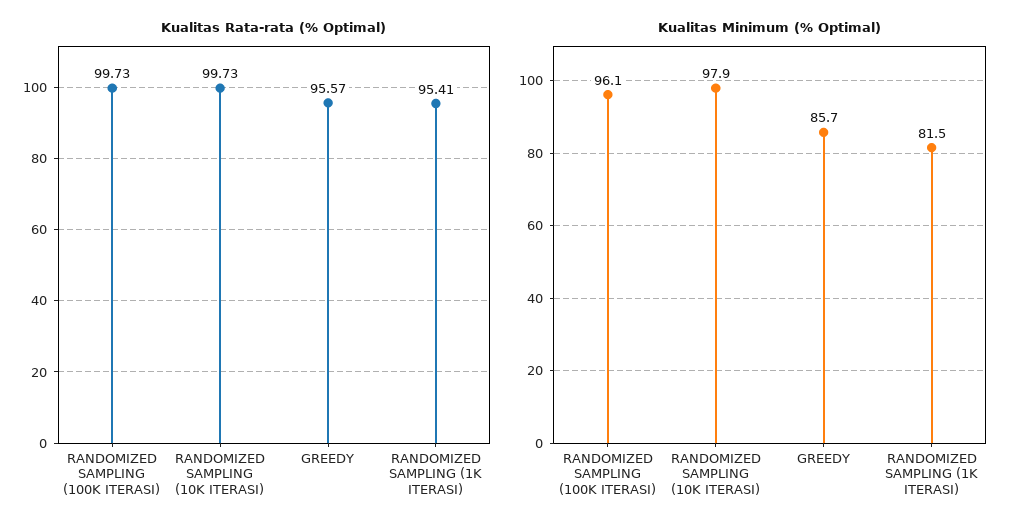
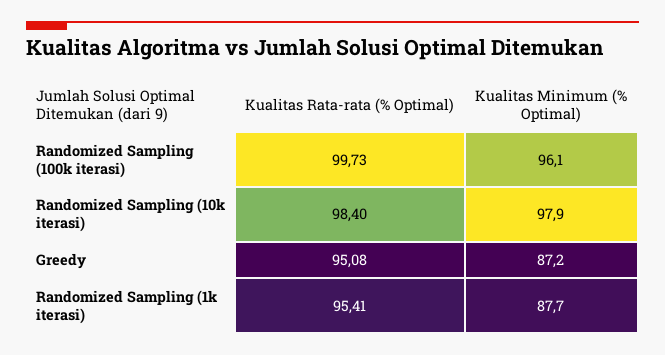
  {
    "Kualitas Rata-rata (% Optimal)": {
      "RANDOMIZED SAMPLING (100K ITERASI)": 99.73,
-     "RANDOMIZED SAMPLING (10K ITERASI)": 99.73,
+     "RANDOMIZED SAMPLING (10K ITERASI)": 98.4,
-     "GREEDY": 95.57,
+     "GREEDY": 95.08,
      "RANDOMIZED SAMPLING (1K ITERASI)": 95.41
    },
    "Kualitas Minimum (% Optimal)": {
      "RANDOMIZED SAMPLING (100K ITERASI)": 96.1,
      "RANDOMIZED SAMPLING (10K ITERASI)": 97.9,
-     "GREEDY": 85.7,
+     "GREEDY": 87.2,
-     "RANDOMIZED SAMPLING (1K ITERASI)": 81.5
+     "RANDOMIZED SAMPLING (1K ITERASI)": 87.7
    }
  }

